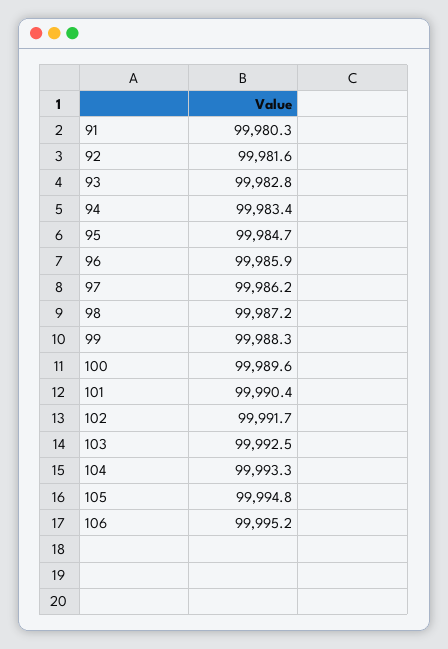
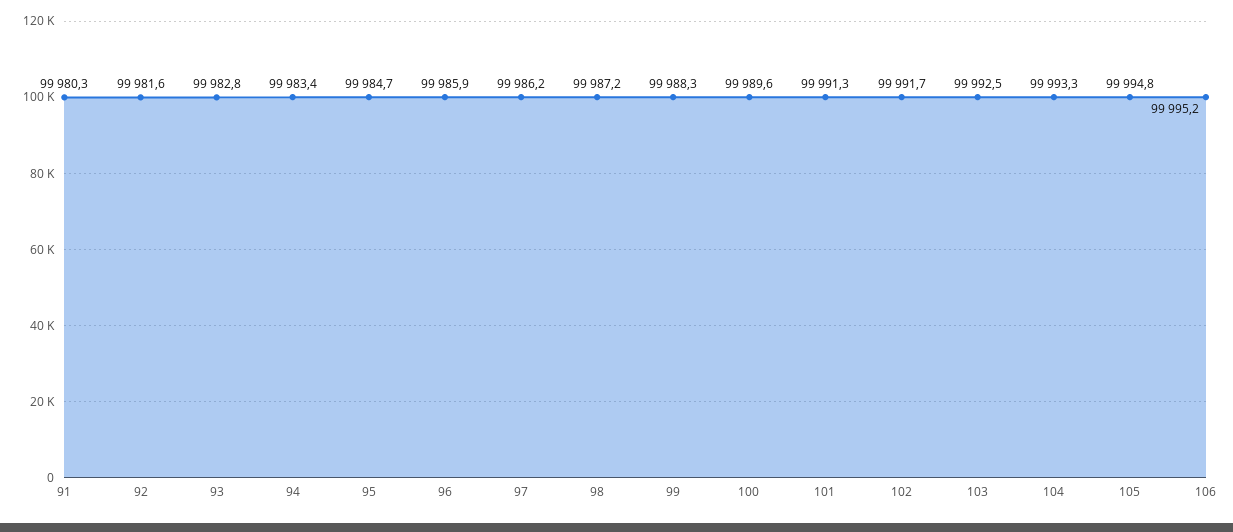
  {
    "91": 99980.3,
    "92": 99981.6,
    "93": 99982.8,
    "94": 99983.4,
    "95": 99984.7,
    "96": 99985.9,
    "97": 99986.2,
    "98": 99987.2,
    "99": 99988.3,
    "100": 99989.6,
-   "101": 99990.4,
+   "101": 99991.3,
    "102": 99991.7,
    "103": 99992.5,
    "104": 99993.3,
    "105": 99994.8,
    "106": 99995.2
  }

